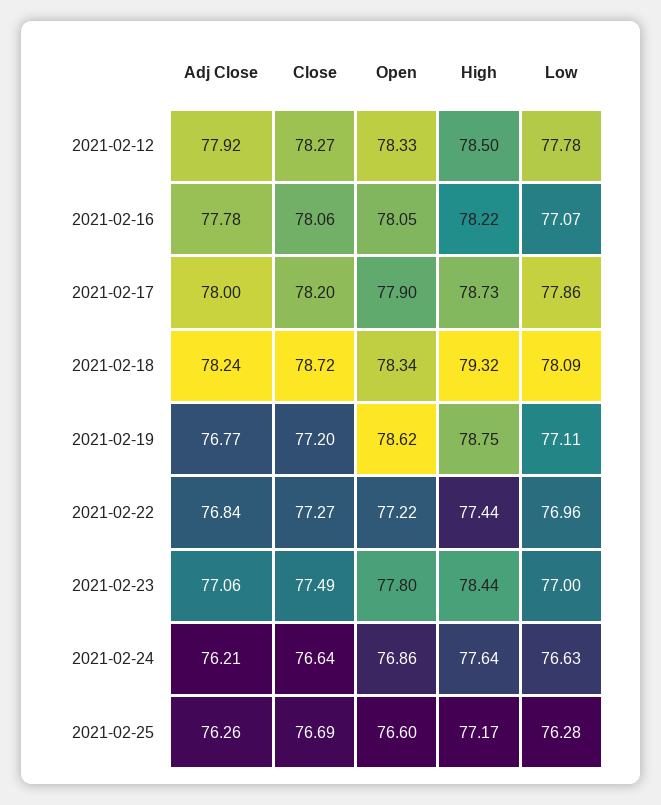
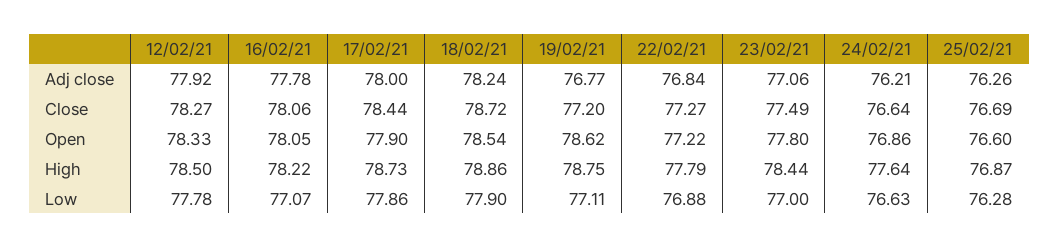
  {
    "Adj Close": {
      "2021-02-12": 77.92,
      "2021-02-16": 77.78,
      "2021-02-17": 78,
      "2021-02-18": 78.24,
      "2021-02-19": 76.77,
      "2021-02-22": 76.84,
      "2021-02-23": 77.06,
      "2021-02-24": 76.21,
      "2021-02-25": 76.26
    },
    "Close": {
      "2021-02-12": 78.27,
      "2021-02-16": 78.06,
-     "2021-02-17": 78.2,
+     "2021-02-17": 78.44,
      "2021-02-18": 78.72,
      "2021-02-19": 77.2,
      "2021-02-22": 77.27,
      "2021-02-23": 77.49,
      "2021-02-24": 76.64,
      "2021-02-25": 76.69
    },
    "Open": {
      "2021-02-12": 78.33,
      "2021-02-16": 78.05,
      "2021-02-17": 77.9,
-     "2021-02-18": 78.34,
+     "2021-02-18": 78.54,
      "2021-02-19": 78.62,
      "2021-02-22": 77.22,
      "2021-02-23": 77.8,
      "2021-02-24": 76.86,
      "2021-02-25": 76.6
    },
    "High": {
      "2021-02-12": 78.5,
      "2021-02-16": 78.22,
      "2021-02-17": 78.73,
-     "2021-02-18": 79.32,
+     "2021-02-18": 78.86,
      "2021-02-19": 78.75,
-     "2021-02-22": 77.44,
+     "2021-02-22": 77.79,
      "2021-02-23": 78.44,
      "2021-02-24": 77.64,
-     "2021-02-25": 77.17
+     "2021-02-25": 76.87
    },
    "Low": {
      "2021-02-12": 77.78,
      "2021-02-16": 77.07,
      "2021-02-17": 77.86,
-     "2021-02-18": 78.09,
+     "2021-02-18": 77.9,
      "2021-02-19": 77.11,
-     "2021-02-22": 76.96,
+     "2021-02-22": 76.88,
      "2021-02-23": 77,
      "2021-02-24": 76.63,
      "2021-02-25": 76.28
    }
  }

